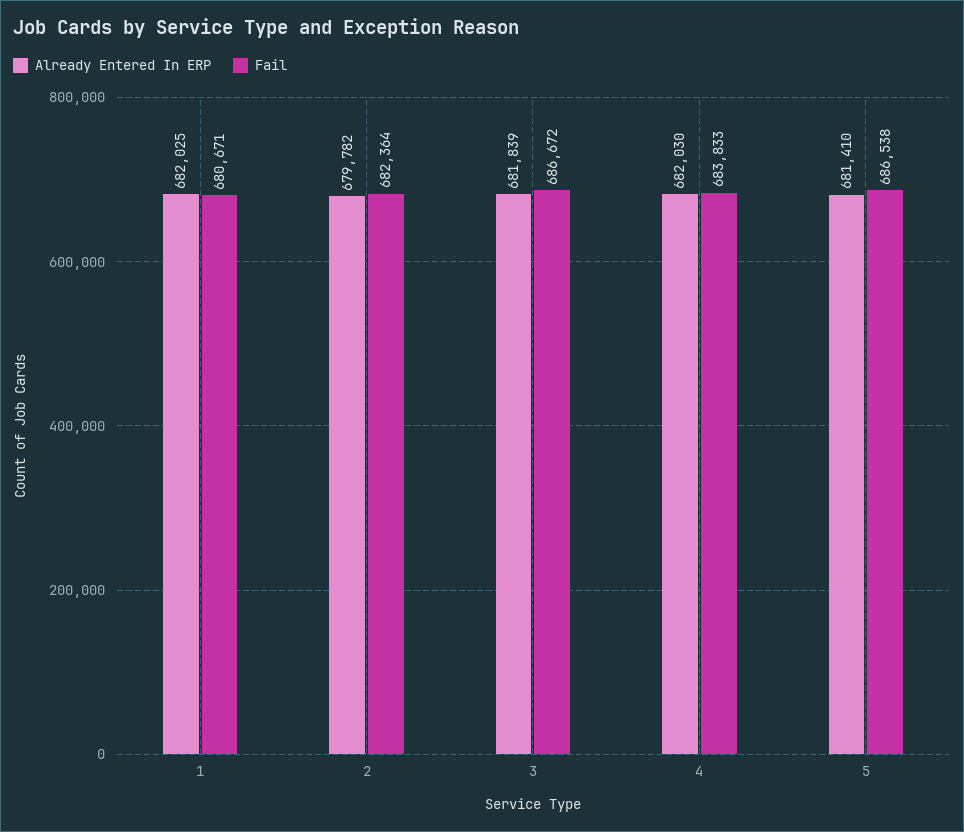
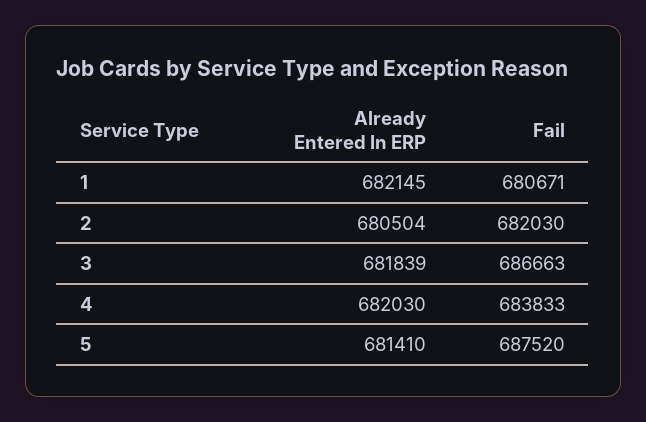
  {
    "Already Entered In ERP": {
-     "1": 682025,
+     "1": 682145,
-     "2": 679782,
+     "2": 680504,
      "3": 681839,
      "4": 682030,
      "5": 681410
    },
    "Fail": {
      "1": 680671,
-     "2": 682364,
+     "2": 682030,
-     "3": 686672,
+     "3": 686663,
      "4": 683833,
-     "5": 686538
+     "5": 687520
    }
  }

